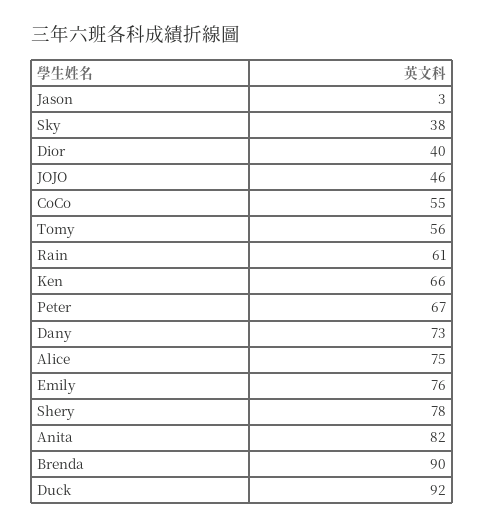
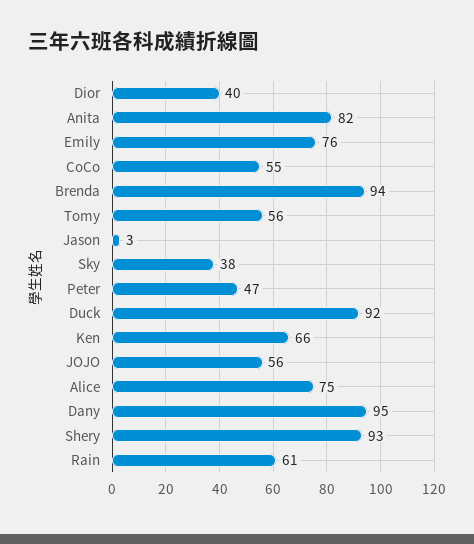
  {
    "Jason": 3,
    "Sky": 38,
    "Dior": 40,
-   "JOJO": 46,
+   "JOJO": 56,
    "CoCo": 55,
    "Tomy": 56,
    "Rain": 61,
    "Ken": 66,
-   "Peter": 67,
+   "Peter": 47,
-   "Dany": 73,
+   "Dany": 95,
    "Alice": 75,
    "Emily": 76,
-   "Shery": 78,
+   "Shery": 93,
    "Anita": 82,
-   "Brenda": 90,
+   "Brenda": 94,
    "Duck": 92
  }

